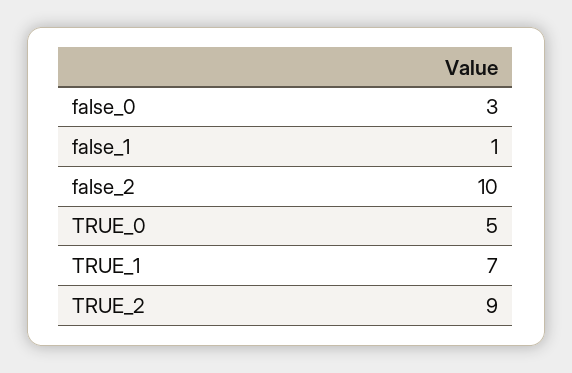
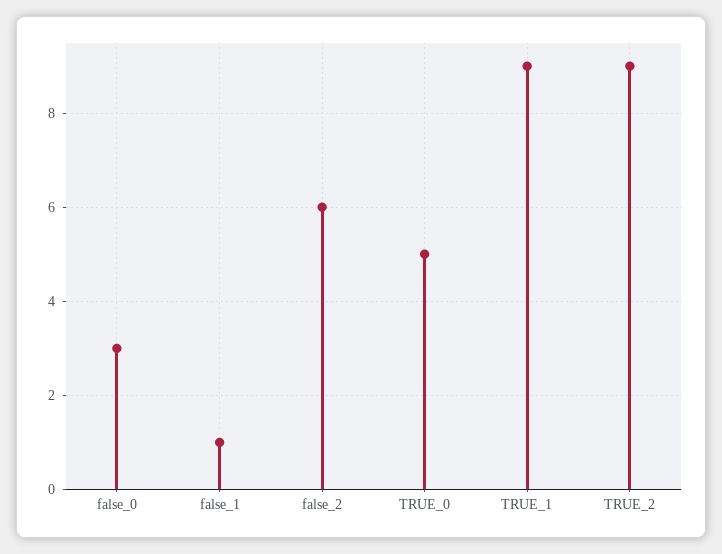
  {
    "false_0": 3,
    "false_1": 1,
-   "false_2": 10,
+   "false_2": 6,
    "TRUE_0": 5,
-   "TRUE_1": 7,
+   "TRUE_1": 9,
    "TRUE_2": 9
  }

